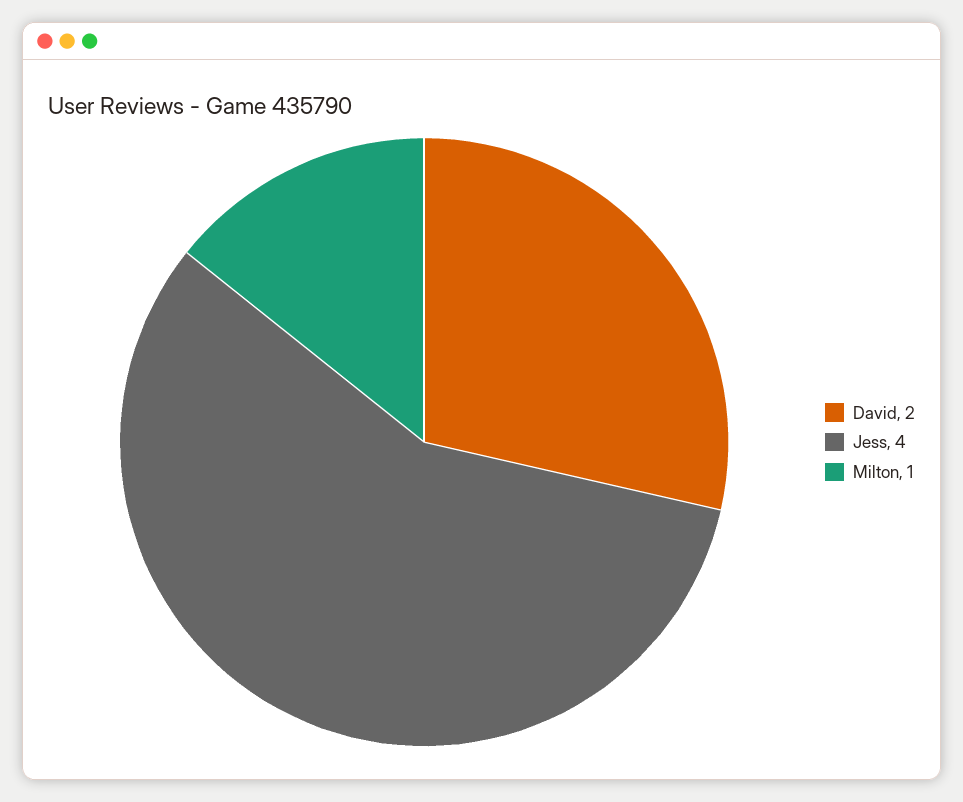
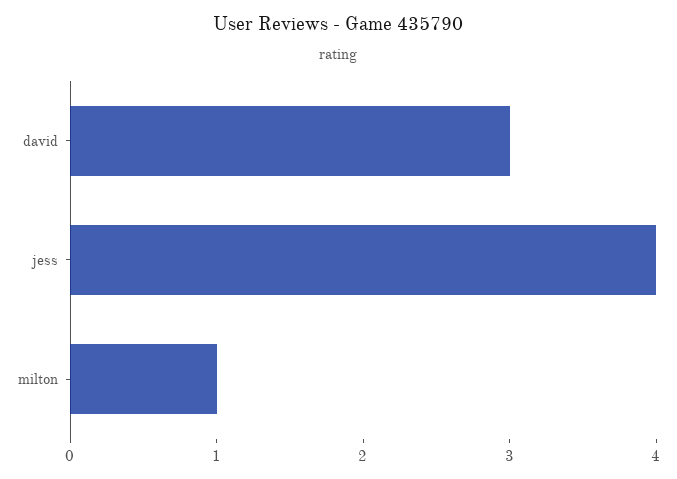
  {
-   "David": 2,
+   "David": 3,
    "Jess": 4,
    "Milton": 1
  }

